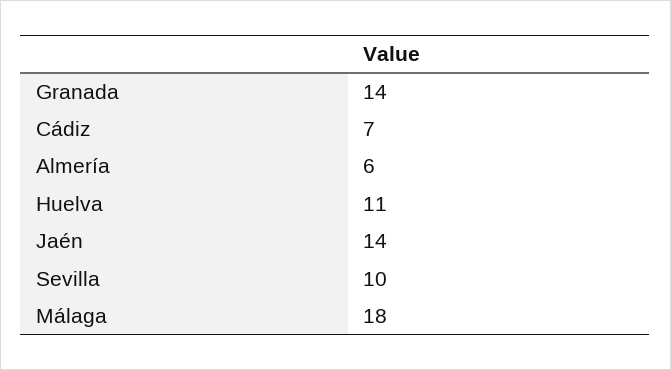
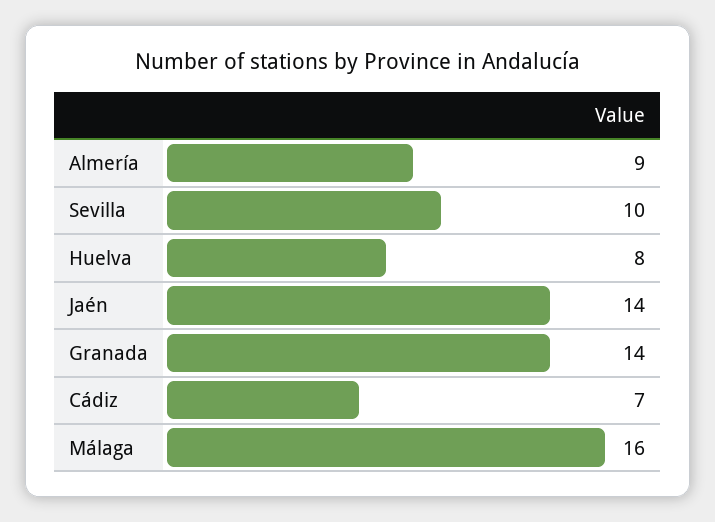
  {
    "Granada": 14,
    "Cádiz": 7,
-   "Almería": 6,
+   "Almería": 9,
-   "Huelva": 11,
+   "Huelva": 8,
    "Jaén": 14,
    "Sevilla": 10,
-   "Málaga": 18
+   "Málaga": 16
  }

